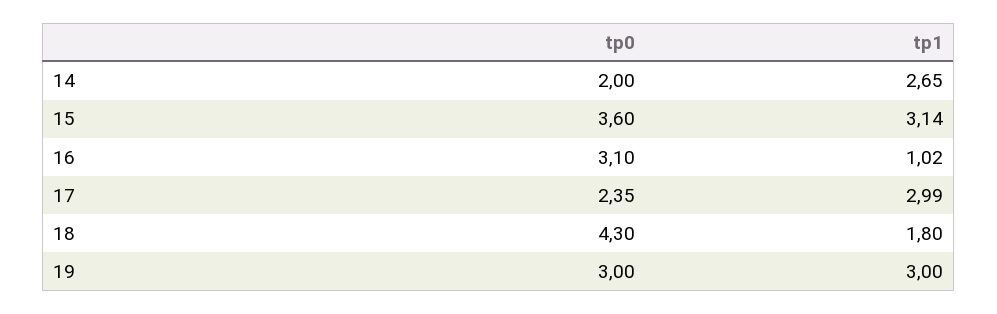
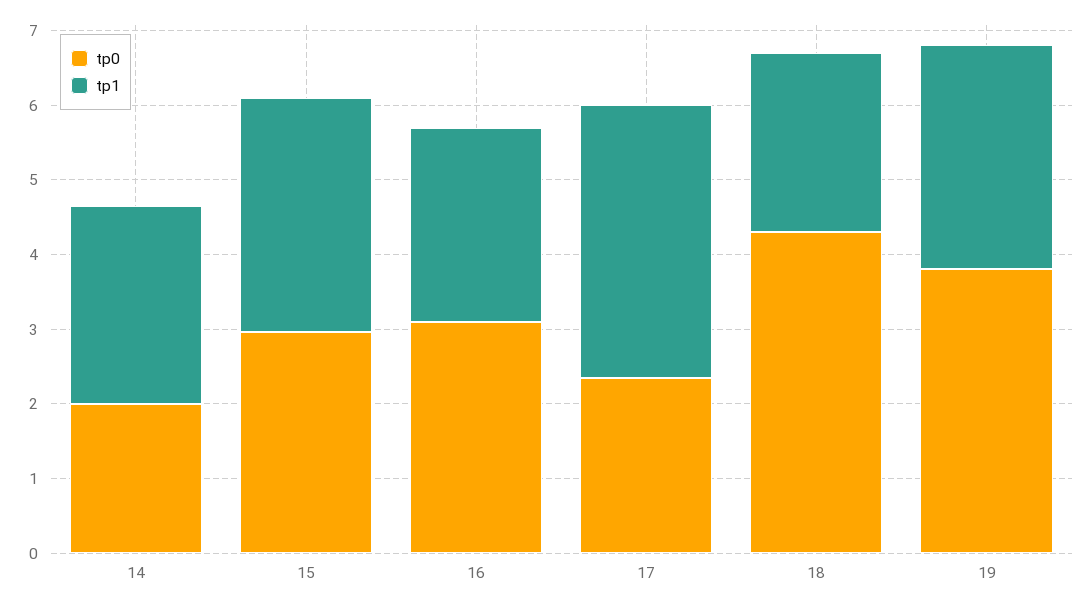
  {
    "tp0": {
      "14": 2,
-     "15": 3.6,
+     "15": 3,
      "16": 3.1,
      "17": 2.35,
      "18": 4.3,
-     "19": 3
+     "19": 3.8
    },
    "tp1": {
      "14": 2.65,
      "15": 3.14,
-     "16": 1.02,
+     "16": 2.6,
-     "17": 2.99,
+     "17": 3.6,
-     "18": 1.8,
+     "18": 2.4,
      "19": 3
    }
  }

